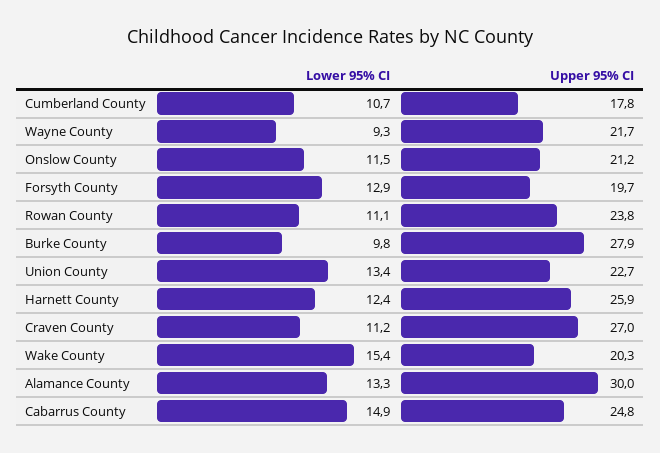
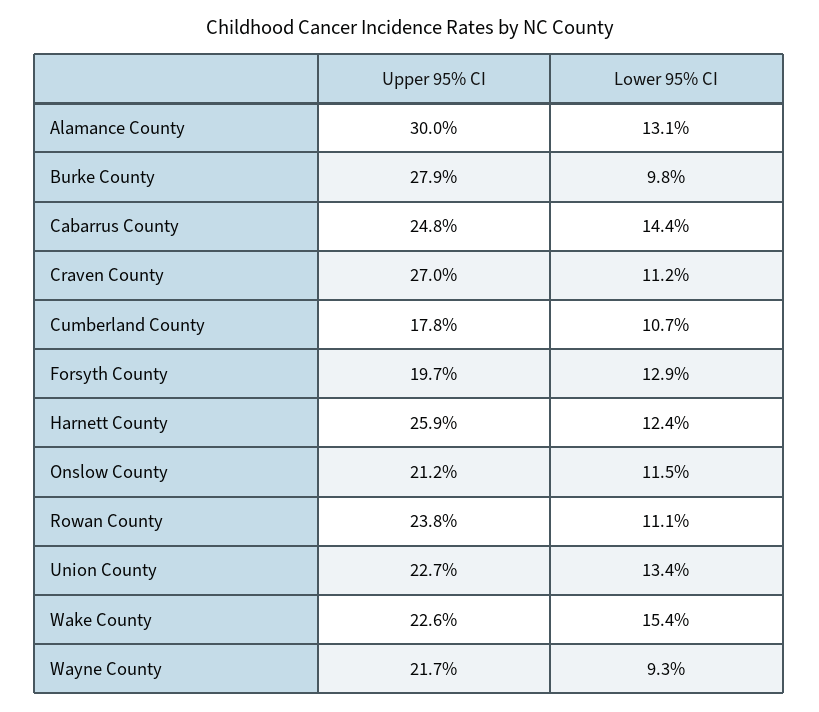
  {
    "Lower 95% CI": {
      "Cumberland County": 10.7,
      "Wayne County": 9.3,
      "Onslow County": 11.5,
      "Forsyth County": 12.9,
      "Rowan County": 11.1,
      "Burke County": 9.8,
      "Union County": 13.4,
      "Harnett County": 12.4,
      "Craven County": 11.2,
      "Wake County": 15.4,
-     "Alamance County": 13.3,
+     "Alamance County": 13.1,
-     "Cabarrus County": 14.9
+     "Cabarrus County": 14.4
    },
    "Upper 95% CI": {
      "Cumberland County": 17.8,
      "Wayne County": 21.7,
      "Onslow County": 21.2,
      "Forsyth County": 19.7,
      "Rowan County": 23.8,
      "Burke County": 27.9,
      "Union County": 22.7,
      "Harnett County": 25.9,
      "Craven County": 27,
-     "Wake County": 20.3,
+     "Wake County": 22.6,
      "Alamance County": 30,
      "Cabarrus County": 24.8
    }
  }

